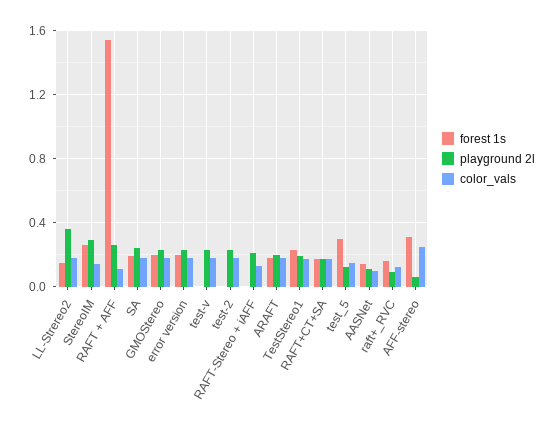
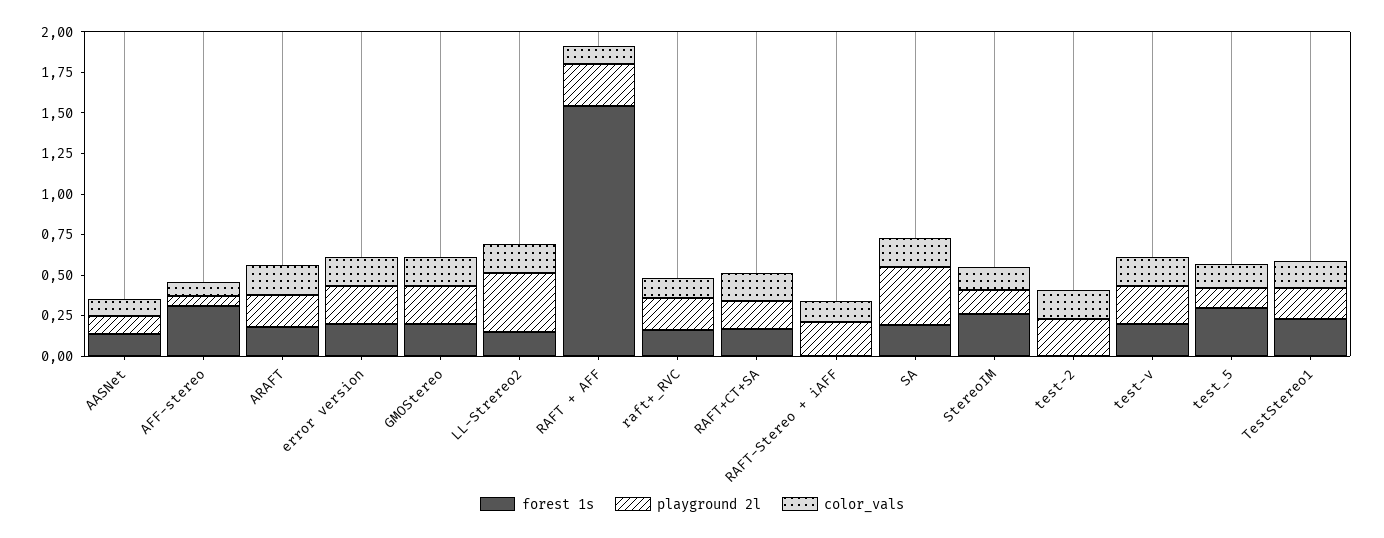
  {
    "forest 1s": {
      "LL-Strereo2": 0.15,
      "StereoIM": 0.25,
      "RAFT + AFF": 1.55,
      "SA": 0.2,
      "GMOStereo": 0.2,
      "error version": 0.2,
-     "test-v": 0,
+     "test-v": 0.2,
      "test-2": 0,
      "RAFT-Stereo + iAFF": 0,
      "ARAFT": 0.2,
      "TestStereo1": 0.25,
      "RAFT+CT+SA": 0.15,
      "test_5": 0.3,
      "AASNet": 0.15,
      "raft+_RVC": 0.15,
      "AFF-stereo": 0.3
    },
    "playground 2l": {
      "LL-Strereo2": 0.35,
-     "StereoIM": 0.3,
+     "StereoIM": 0.15,
      "RAFT + AFF": 0.25,
-     "SA": 0.25,
+     "SA": 0.35,
      "GMOStereo": 0.25,
      "error version": 0.25,
      "test-v": 0.25,
      "test-2": 0.25,
      "RAFT-Stereo + iAFF": 0.2,
      "ARAFT": 0.2,
      "TestStereo1": 0.2,
      "RAFT+CT+SA": 0.15,
      "test_5": 0.1,
      "AASNet": 0.1,
-     "raft+_RVC": 0.1,
+     "raft+_RVC": 0.2,
      "AFF-stereo": 0.05
    },
    "color_vals": {
      "LL-Strereo2": 0.2,
      "StereoIM": 0.15,
      "RAFT + AFF": 0.1,
      "SA": 0.2,
      "GMOStereo": 0.2,
      "error version": 0.2,
      "test-v": 0.2,
      "test-2": 0.2,
      "RAFT-Stereo + iAFF": 0.15,
      "ARAFT": 0.2,
      "TestStereo1": 0.15,
      "RAFT+CT+SA": 0.15,
      "test_5": 0.15,
      "AASNet": 0.1,
      "raft+_RVC": 0.1,
-     "AFF-stereo": 0.25
+     "AFF-stereo": 0.1
    }
  }

